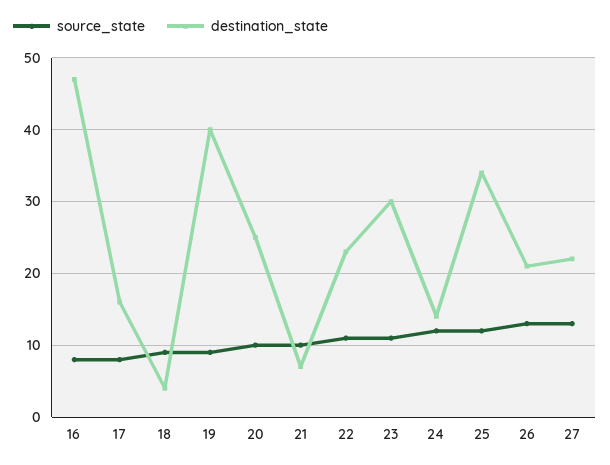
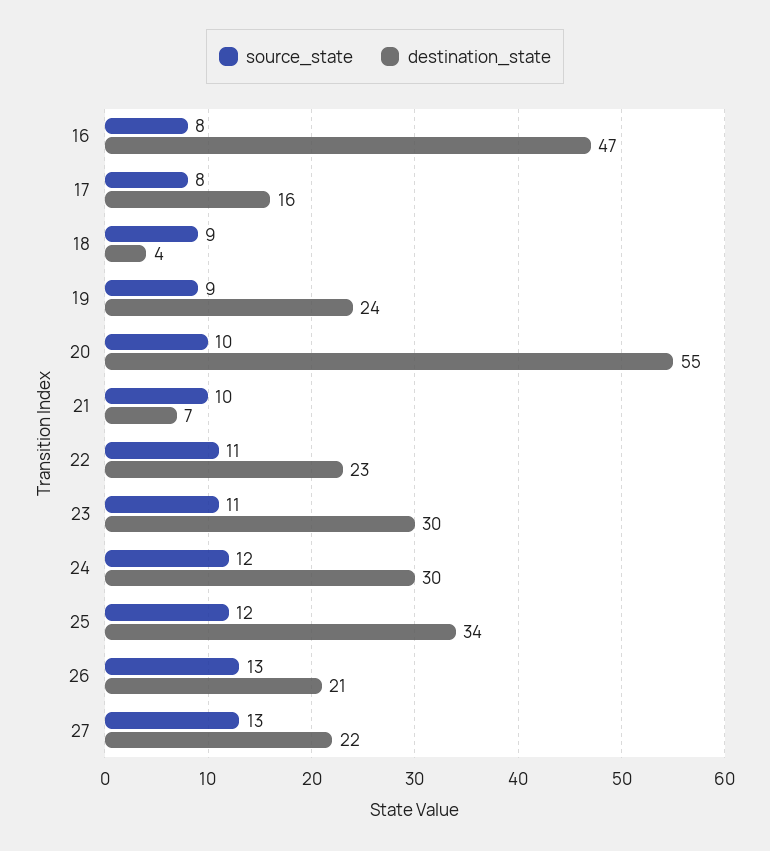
  {
    "source_state": {
      "16": 8,
      "17": 8,
      "18": 9,
      "19": 9,
      "20": 10,
      "21": 10,
      "22": 11,
      "23": 11,
      "24": 12,
      "25": 12,
      "26": 13,
      "27": 13
    },
    "destination_state": {
      "16": 47,
      "17": 16,
      "18": 4,
-     "19": 40,
+     "19": 24,
-     "20": 25,
+     "20": 55,
      "21": 7,
      "22": 23,
      "23": 30,
-     "24": 14,
+     "24": 30,
      "25": 34,
      "26": 21,
      "27": 22
    }
  }

